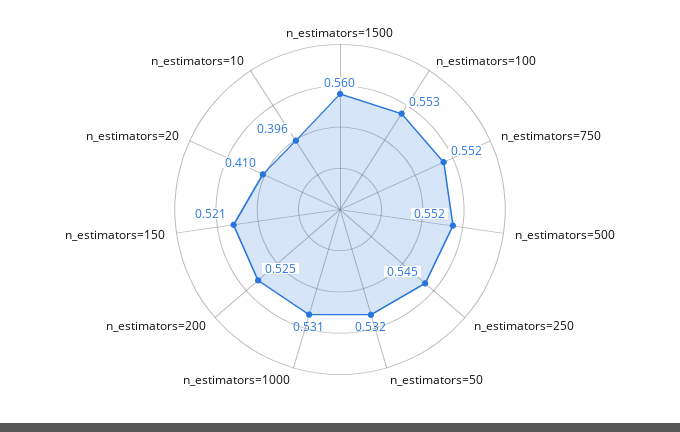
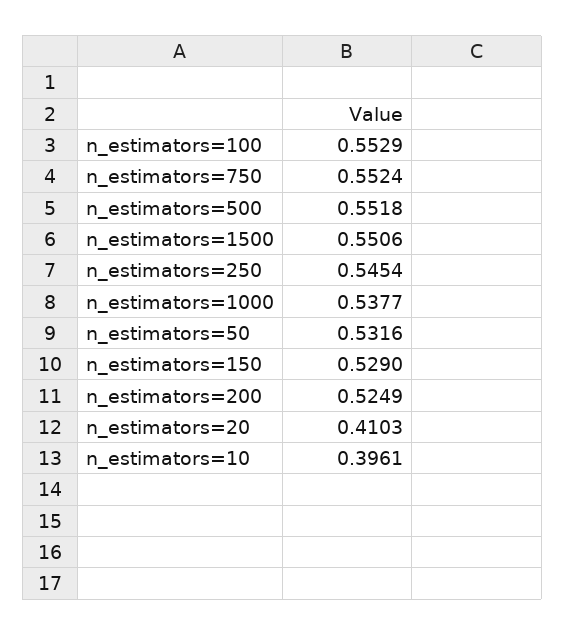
  {
-   "n_estimators=1500": 0.56,
+   "n_estimators=1500": 0.5506,
    "n_estimators=100": 0.5529,
    "n_estimators=750": 0.5524,
    "n_estimators=500": 0.5518,
    "n_estimators=250": 0.5454,
    "n_estimators=50": 0.5316,
-   "n_estimators=1000": 0.531,
+   "n_estimators=1000": 0.5377,
    "n_estimators=200": 0.5249,
-   "n_estimators=150": 0.521,
+   "n_estimators=150": 0.529,
    "n_estimators=20": 0.4103,
    "n_estimators=10": 0.3961
  }

